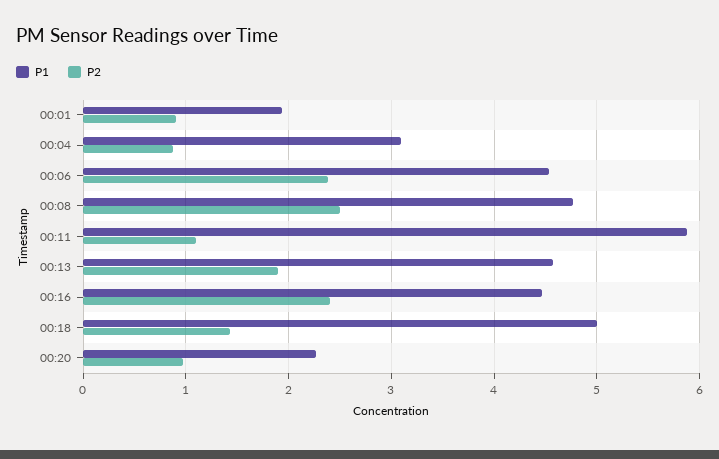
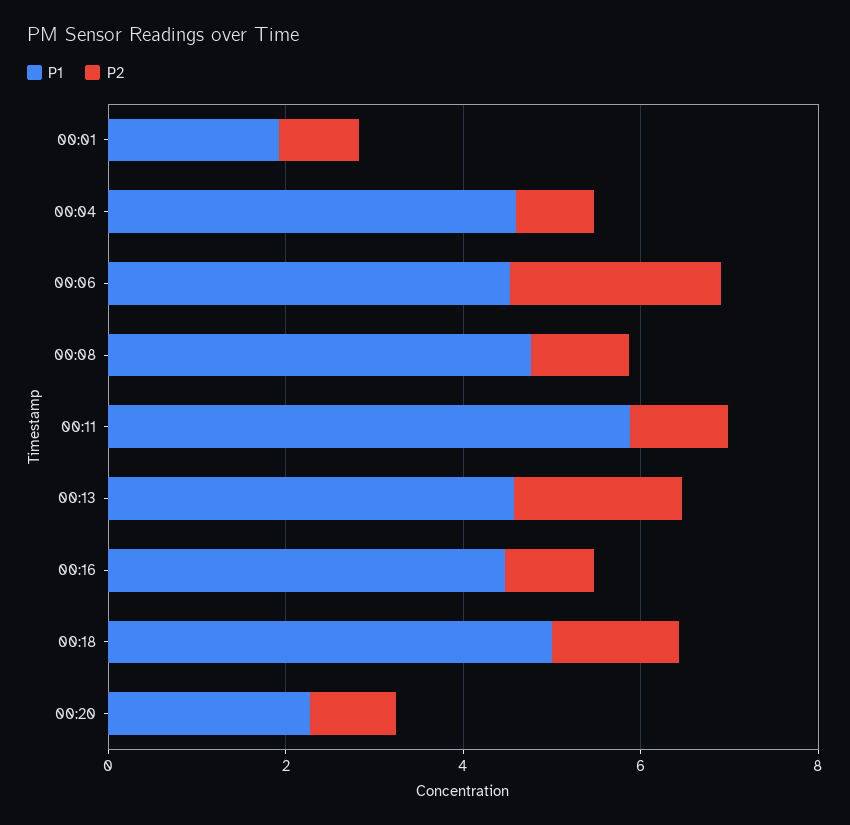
  {
    "P1": {
      "00:01": 1.9,
-     "00:04": 3.1,
+     "00:04": 4.5,
      "00:06": 4.5,
      "00:08": 4.8,
      "00:11": 5.9,
      "00:13": 4.6,
      "00:16": 4.5,
      "00:18": 5,
      "00:20": 2.3
    },
    "P2": {
      "00:01": 0.9,
      "00:04": 0.9,
      "00:06": 2.4,
-     "00:08": 2.5,
+     "00:08": 1,
      "00:11": 1.1,
      "00:13": 1.9,
-     "00:16": 2.4,
+     "00:16": 1,
      "00:18": 1.4,
      "00:20": 1
    }
  }

